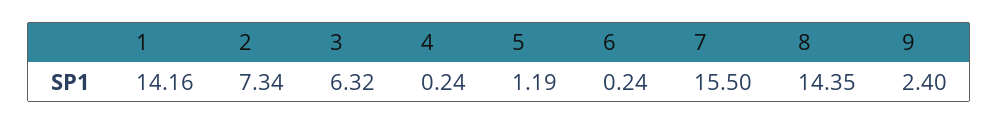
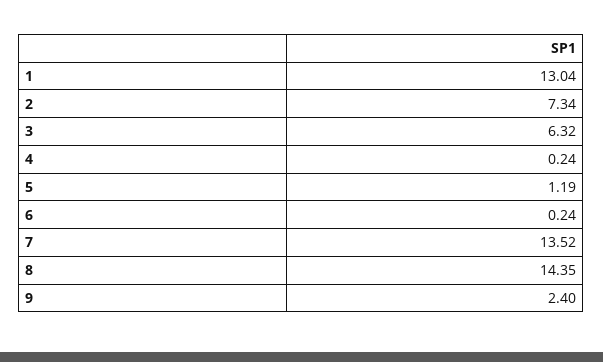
  {
-   "1": 14.16,
+   "1": 13.04,
    "2": 7.34,
    "3": 6.32,
    "4": 0.24,
    "5": 1.19,
    "6": 0.24,
-   "7": 15.5,
+   "7": 13.52,
    "8": 14.35,
    "9": 2.4
  }

